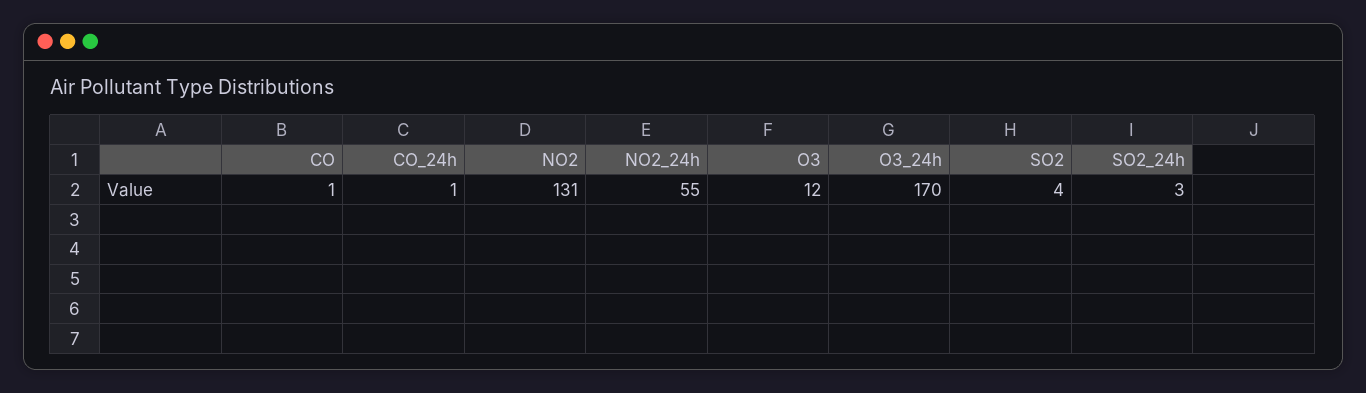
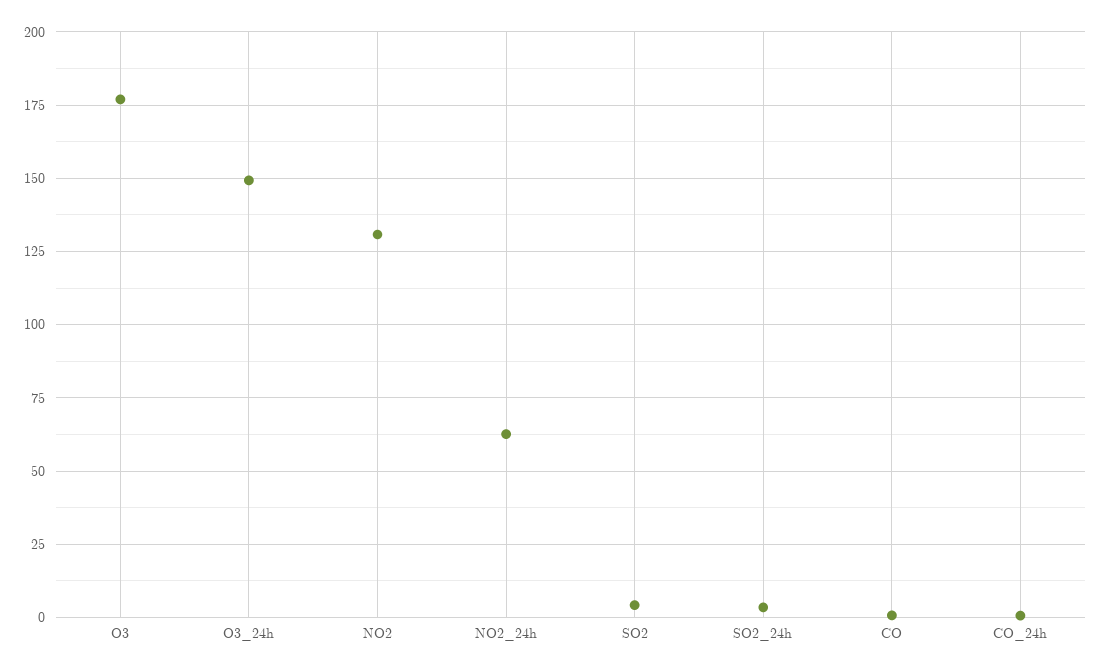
  {
    "CO": 1,
    "CO_24h": 1,
    "NO2": 131,
-   "NO2_24h": 55,
+   "NO2_24h": 62.5,
-   "O3": 12,
+   "O3": 177.5,
-   "O3_24h": 170,
+   "O3_24h": 150,
    "SO2": 4,
    "SO2_24h": 3
  }

